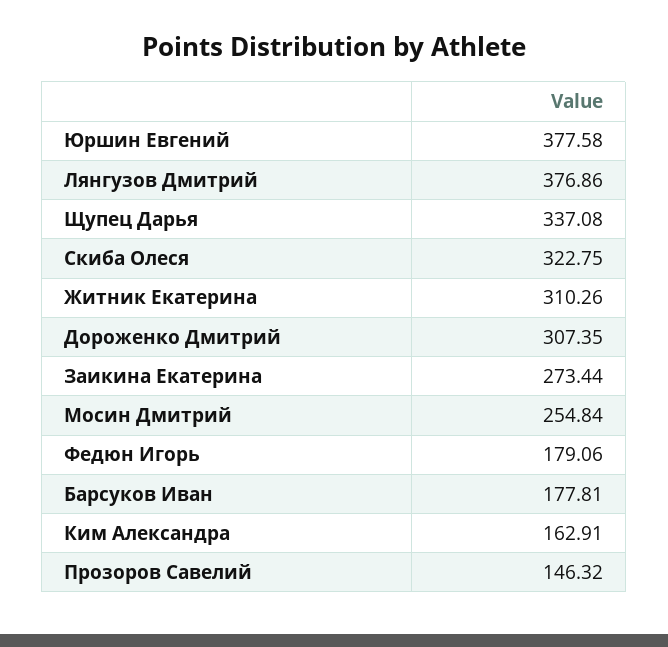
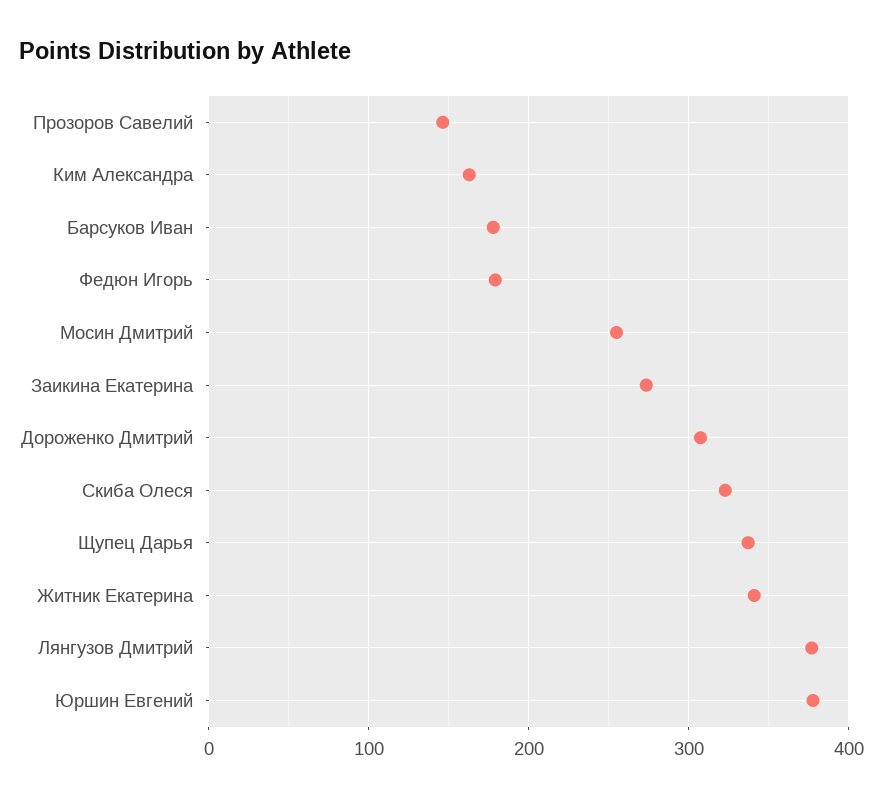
  {
    "Юршин Евгений": 377.58,
    "Лянгузов Дмитрий": 376.86,
    "Щупец Дарья": 337.08,
    "Скиба Олеся": 322.75,
-   "Житник Екатерина": 310.26,
+   "Житник Екатерина": 340,
    "Дороженко Дмитрий": 307.35,
    "Заикина Екатерина": 273.44,
    "Мосин Дмитрий": 254.84,
    "Федюн Игорь": 179.06,
    "Барсуков Иван": 177.81,
    "Ким Александра": 162.91,
    "Прозоров Савелий": 146.32
  }

